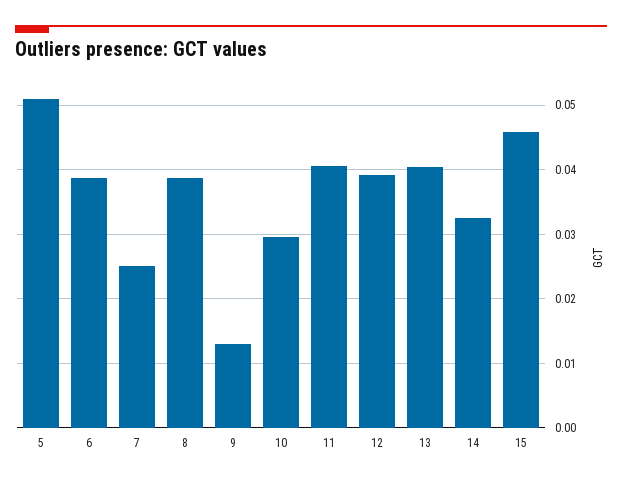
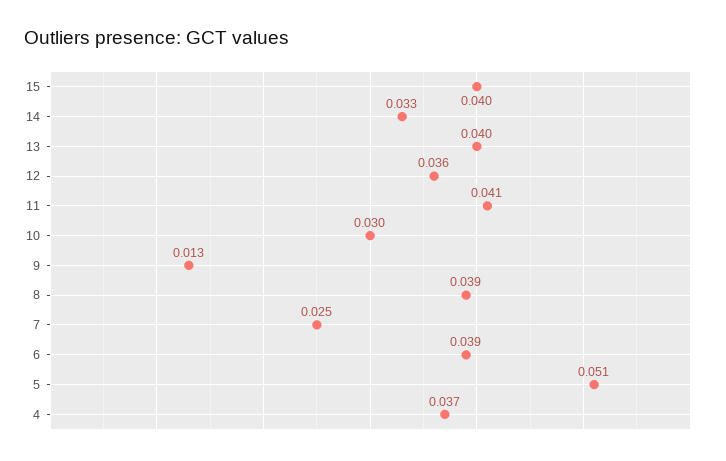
  {
    "5": 0.051,
    "6": 0.039,
    "7": 0.025,
    "8": 0.039,
    "9": 0.013,
    "10": 0.03,
    "11": 0.041,
-   "12": 0.039,
+   "12": 0.036,
    "13": 0.04,
    "14": 0.033,
-   "15": 0.046
+   "15": 0.04,
+   "4": 0.037
  }

